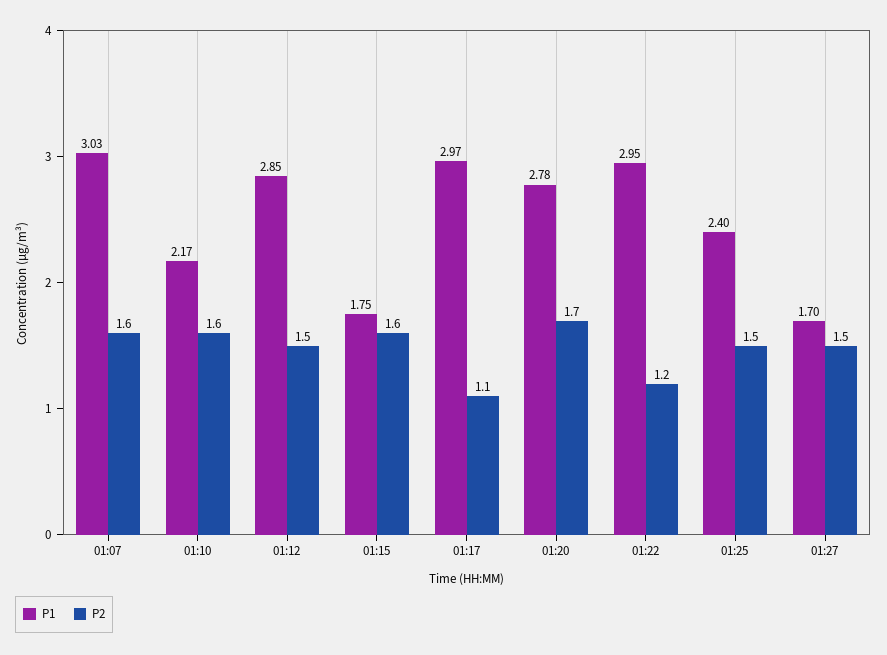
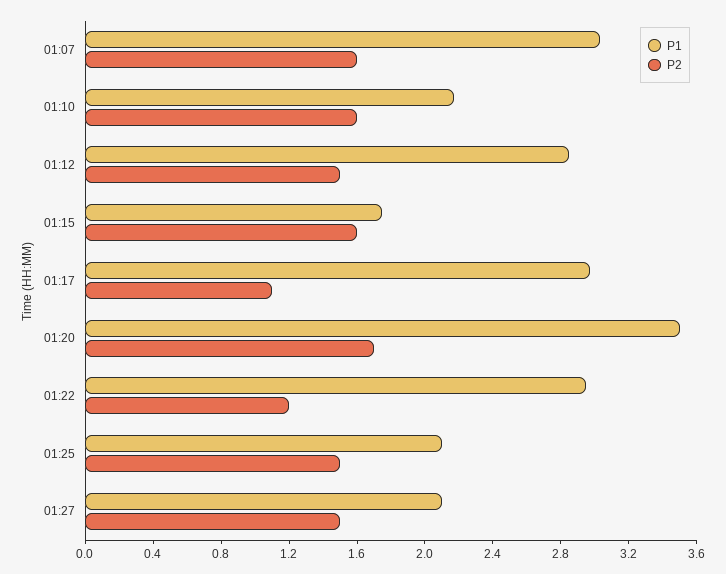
  {
    "P1": {
      "01:07": 3.03,
      "01:10": 2.17,
      "01:12": 2.85,
      "01:15": 1.75,
      "01:17": 2.97,
-     "01:20": 2.78,
+     "01:20": 3.5,
      "01:22": 2.95,
-     "01:25": 2.4,
+     "01:25": 2.1,
-     "01:27": 1.7
+     "01:27": 2.1
    },
    "P2": {
      "01:07": 1.6,
      "01:10": 1.6,
      "01:12": 1.5,
      "01:15": 1.6,
      "01:17": 1.1,
      "01:20": 1.7,
      "01:22": 1.2,
      "01:25": 1.5,
      "01:27": 1.5
    }
  }

